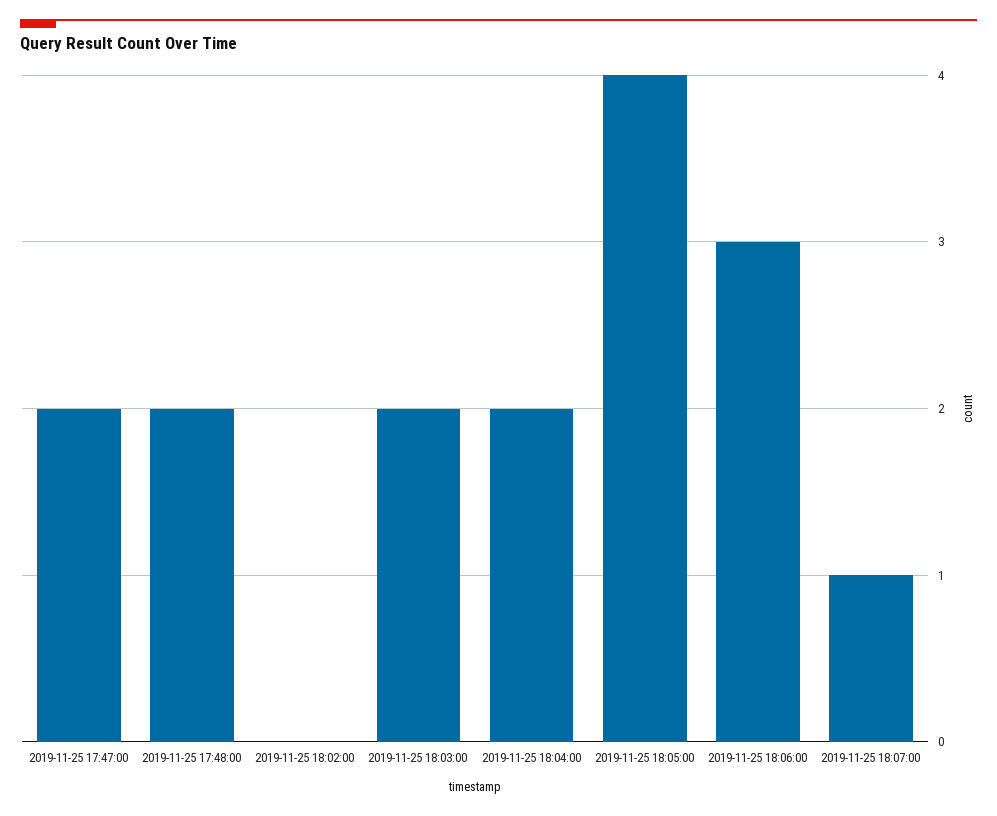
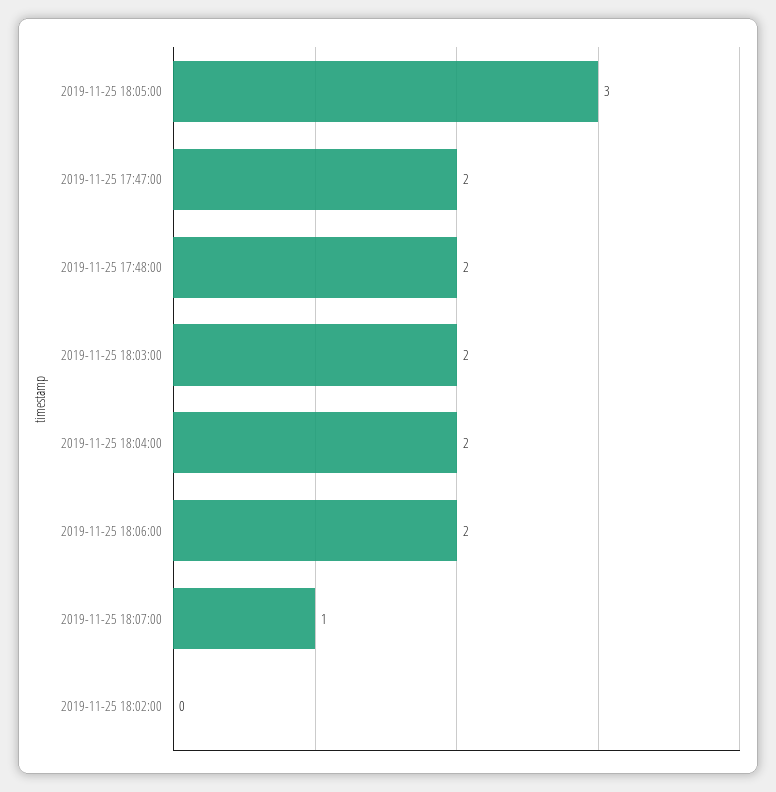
  {
    "2019-11-25 17:47:00": 2,
    "2019-11-25 17:48:00": 2,
    "2019-11-25 18:02:00": 0,
    "2019-11-25 18:03:00": 2,
    "2019-11-25 18:04:00": 2,
-   "2019-11-25 18:05:00": 4,
+   "2019-11-25 18:05:00": 3,
-   "2019-11-25 18:06:00": 3,
+   "2019-11-25 18:06:00": 2,
    "2019-11-25 18:07:00": 1
  }

